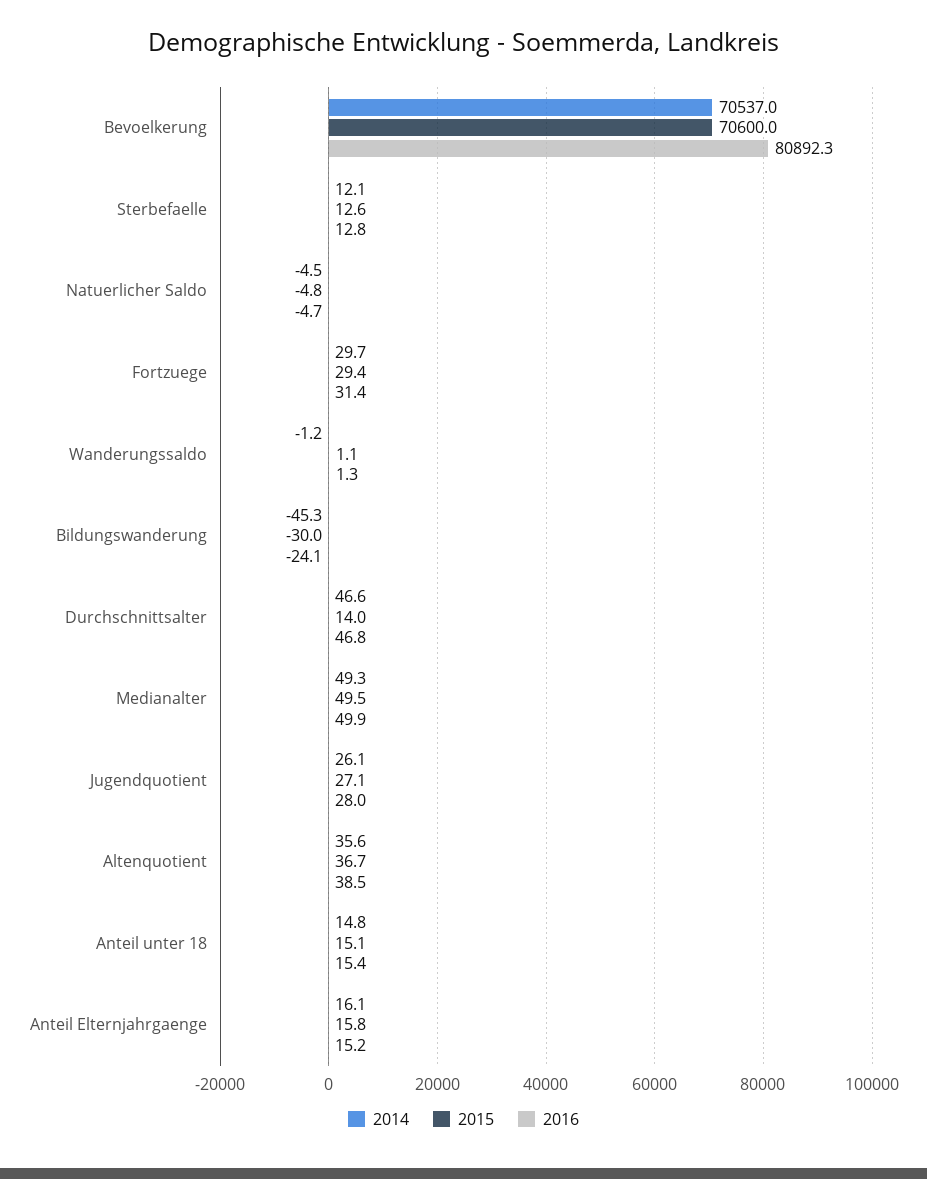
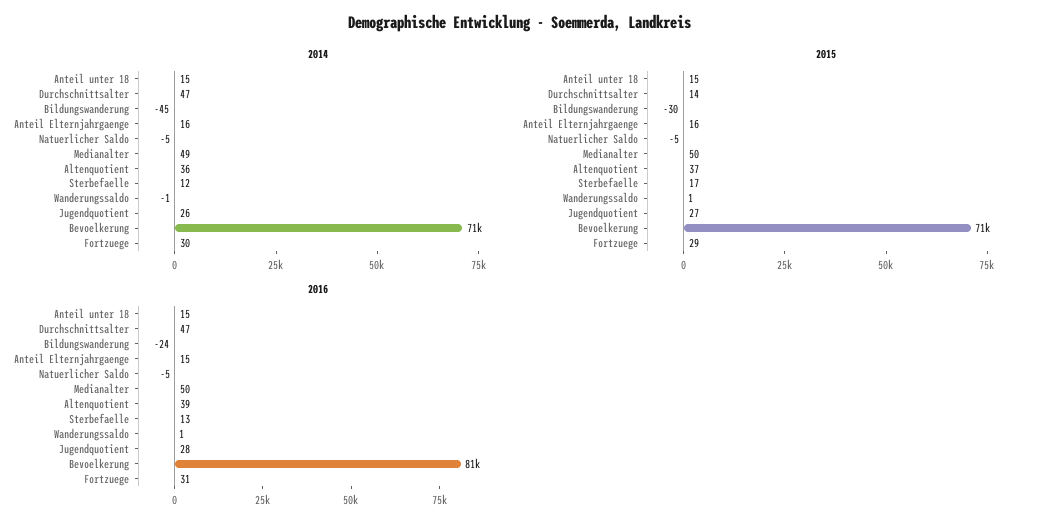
  {
    "2014": {
      "Bevoelkerung": 70537,
      "Sterbefaelle": 12.1,
      "Natuerlicher Saldo": -4.5,
      "Fortzuege": 29.7,
      "Wanderungssaldo": -1.2,
      "Bildungswanderung": -45.3,
      "Durchschnittsalter": 46.6,
      "Medianalter": 49.3,
      "Jugendquotient": 26.1,
      "Altenquotient": 35.6,
      "Anteil unter 18": 14.8,
      "Anteil Elternjahrgaenge": 16.1
    },
    "2015": {
      "Bevoelkerung": 70600,
-     "Sterbefaelle": 12.6,
+     "Sterbefaelle": 17,
      "Natuerlicher Saldo": -4.8,
      "Fortzuege": 29.4,
      "Wanderungssaldo": 1.1,
      "Bildungswanderung": -30,
      "Durchschnittsalter": 14,
      "Medianalter": 49.5,
      "Jugendquotient": 27.1,
      "Altenquotient": 36.7,
      "Anteil unter 18": 15.1,
      "Anteil Elternjahrgaenge": 15.8
    },
    "2016": {
      "Bevoelkerung": 80892.3,
      "Sterbefaelle": 12.8,
      "Natuerlicher Saldo": -4.7,
      "Fortzuege": 31.4,
      "Wanderungssaldo": 1.3,
      "Bildungswanderung": -24.1,
      "Durchschnittsalter": 46.8,
      "Medianalter": 49.9,
      "Jugendquotient": 28,
      "Altenquotient": 38.5,
      "Anteil unter 18": 15.4,
      "Anteil Elternjahrgaenge": 15.2
    }
  }

